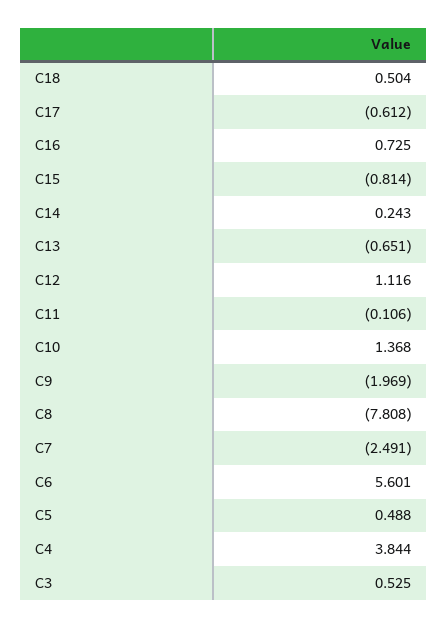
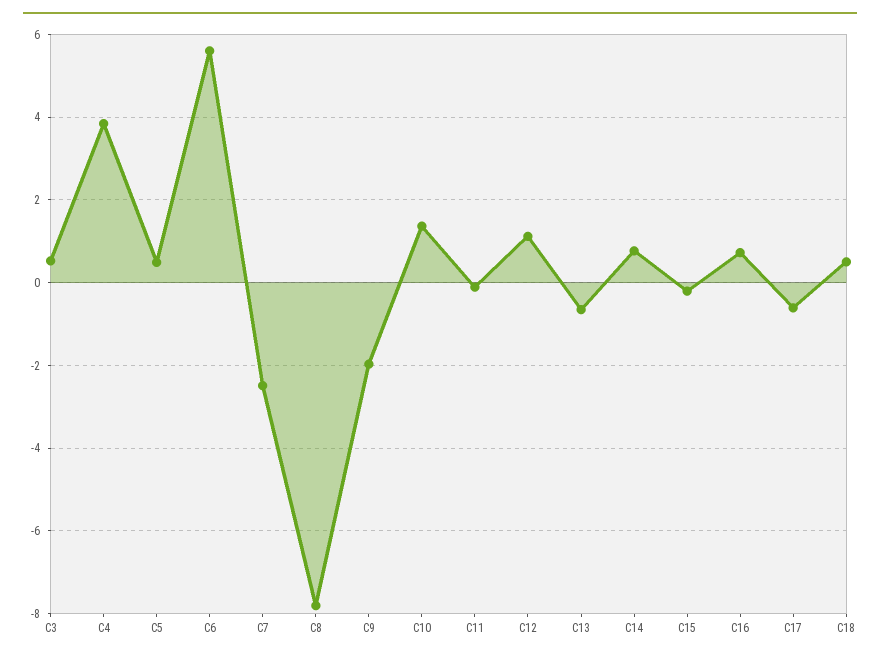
  {
    "C18": 0.504,
    "C17": -0.612,
    "C16": 0.725,
-   "C15": -0.814,
+   "C15": -0.2,
-   "C14": 0.243,
+   "C14": 0.8,
    "C13": -0.651,
    "C12": 1.116,
    "C11": -0.106,
    "C10": 1.368,
    "C9": -1.969,
    "C8": -7.808,
    "C7": -2.491,
    "C6": 5.601,
    "C5": 0.488,
    "C4": 3.844,
    "C3": 0.525
  }

